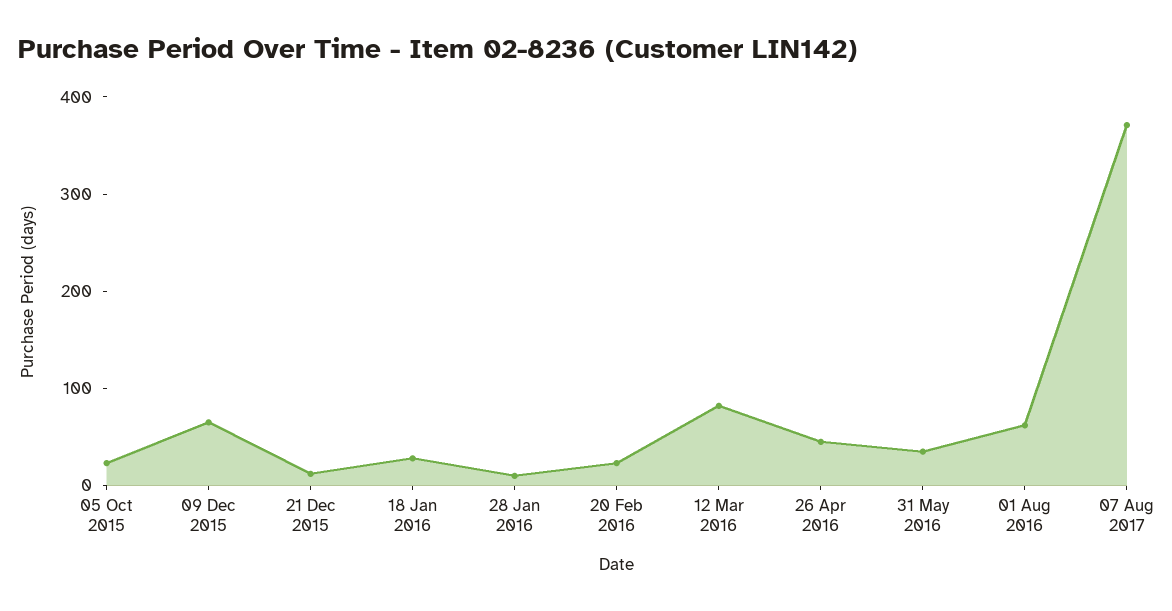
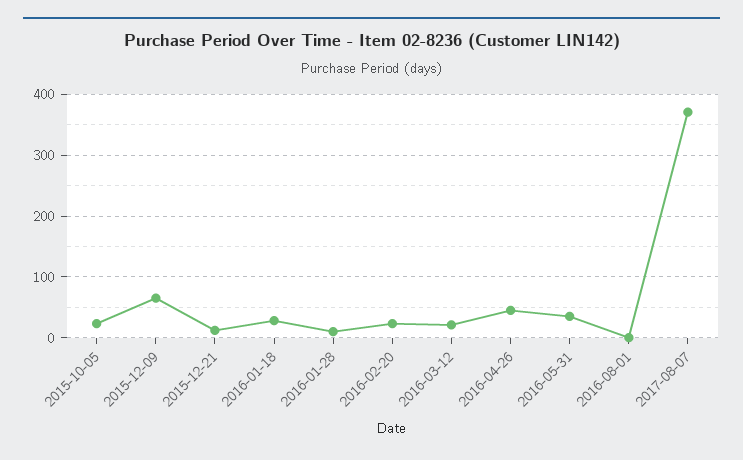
  {
    "05 Oct 2015": 20,
    "09 Dec 2015": 70,
    "21 Dec 2015": 10,
    "18 Jan 2016": 30,
    "28 Jan 2016": 10,
    "20 Feb 2016": 20,
-   "12 Mar 2016": 80,
+   "12 Mar 2016": 20,
    "26 Apr 2016": 50,
    "31 May 2016": 40,
-   "01 Aug 2016": 60,
+   "01 Aug 2016": 0,
    "07 Aug 2017": 370
  }

